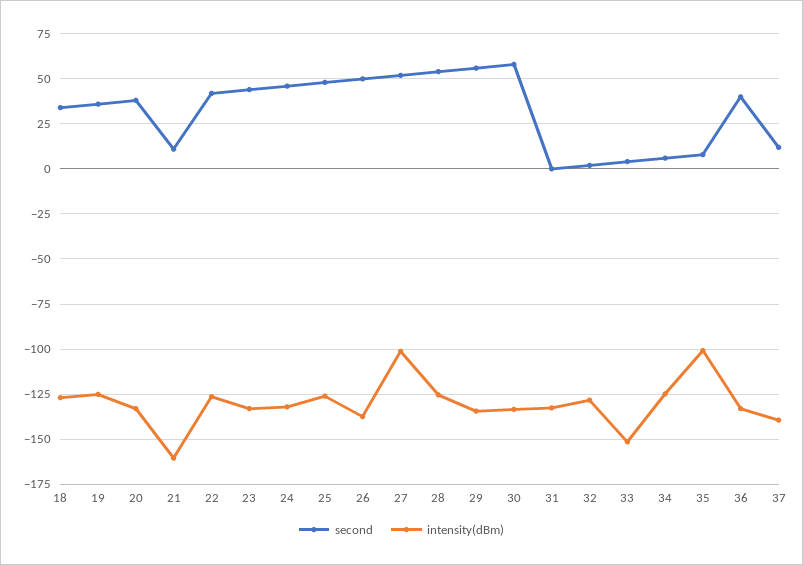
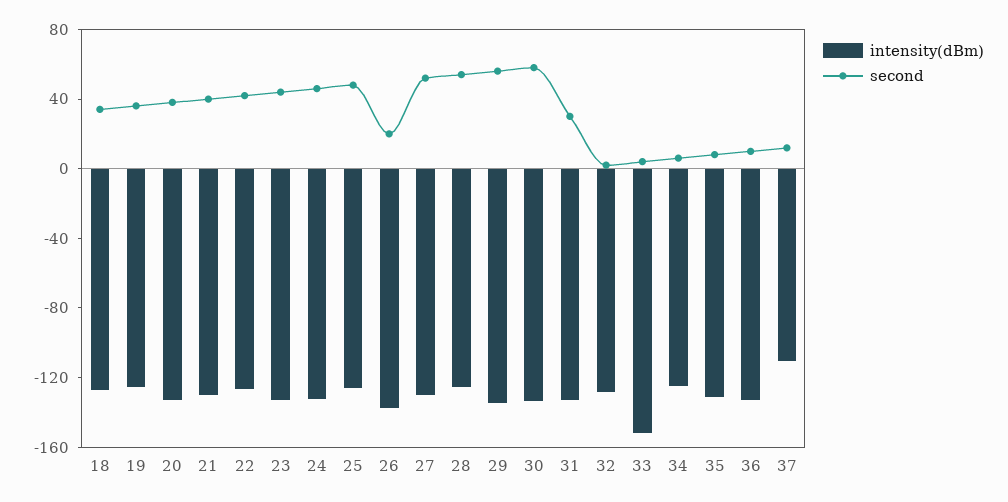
  {
    "second": {
      "18": 35,
      "19": 35,
      "20": 40,
-     "21": 10,
+     "21": 40,
      "22": 40,
      "23": 45,
      "24": 45,
      "25": 50,
-     "26": 50,
+     "26": 20,
      "27": 50,
      "28": 55,
      "29": 55,
      "30": 60,
-     "31": 0,
+     "31": 30,
      "32": 0,
      "33": 5,
      "34": 5,
      "35": 10,
-     "36": 40,
+     "36": 10,
      "37": 10
    },
    "intensity(dBm)": {
      "18": -125,
      "19": -125,
      "20": -135,
-     "21": -160,
+     "21": -130,
      "22": -125,
      "23": -135,
      "24": -130,
      "25": -125,
      "26": -140,
-     "27": -100,
+     "27": -130,
      "28": -125,
      "29": -135,
      "30": -135,
      "31": -135,
      "32": -130,
      "33": -150,
      "34": -125,
-     "35": -100,
+     "35": -130,
      "36": -135,
-     "37": -140
+     "37": -110
    }
  }

